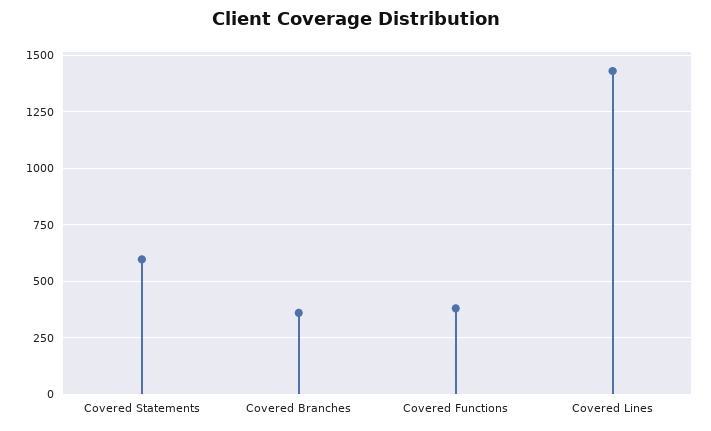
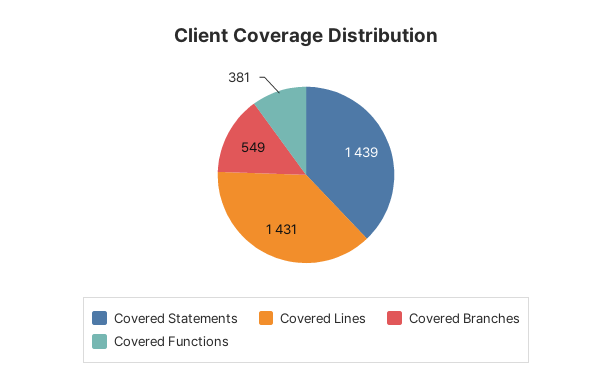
  {
-   "Covered Statements": 600,
+   "Covered Statements": 1439,
-   "Covered Branches": 350,
+   "Covered Branches": 549,
    "Covered Functions": 381,
    "Covered Lines": 1431
  }

